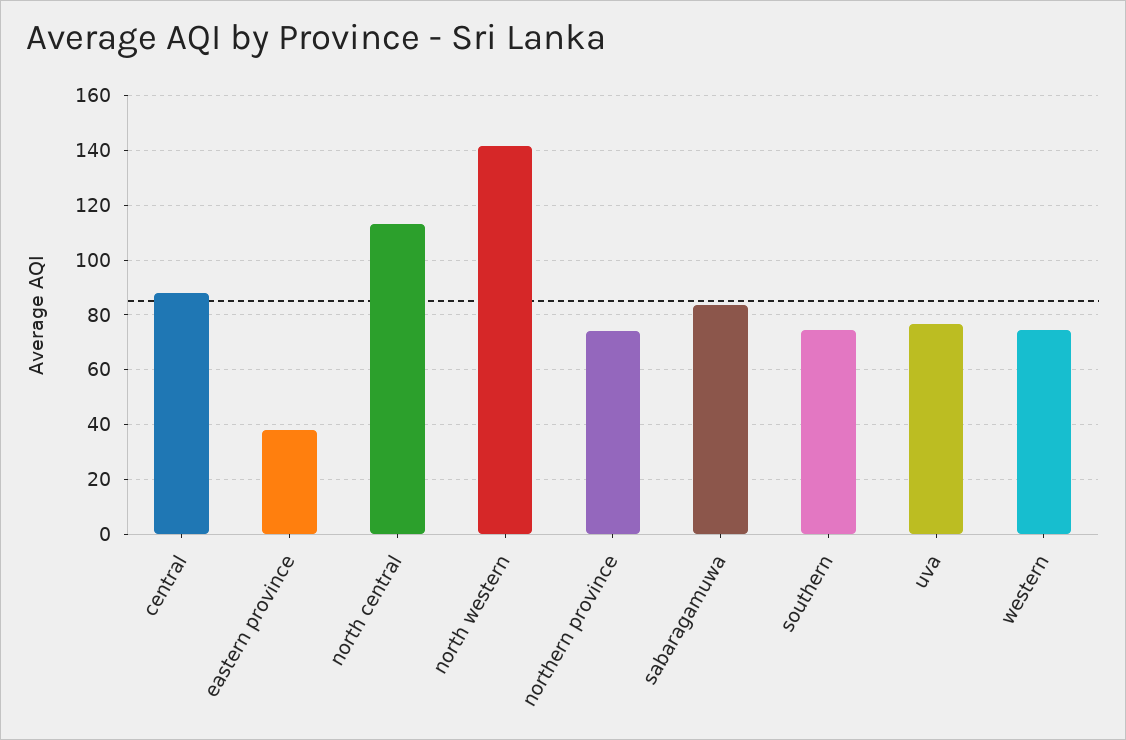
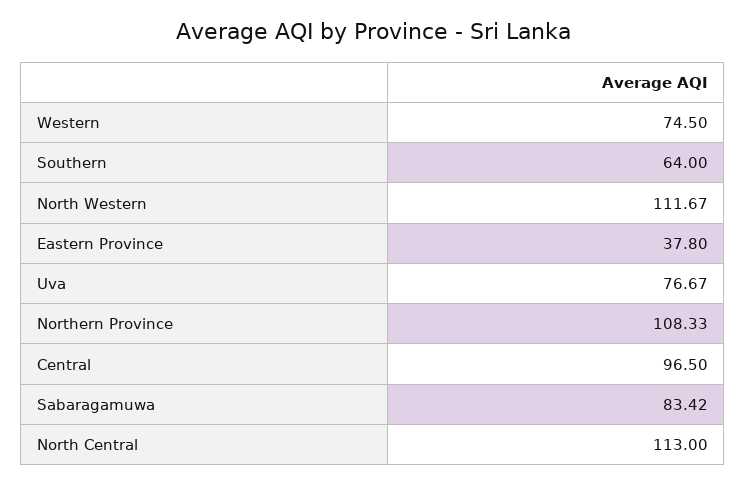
  {
-   "central": 87.5,
+   "central": 96.5,
    "eastern province": 37.8,
    "north central": 113,
-   "north western": 142.5,
+   "north western": 111.67,
-   "northern province": 75,
+   "northern province": 108.33,
    "sabaragamuwa": 83.42,
-   "southern": 75,
+   "southern": 64,
    "uva": 76.67,
    "western": 74.5
  }

